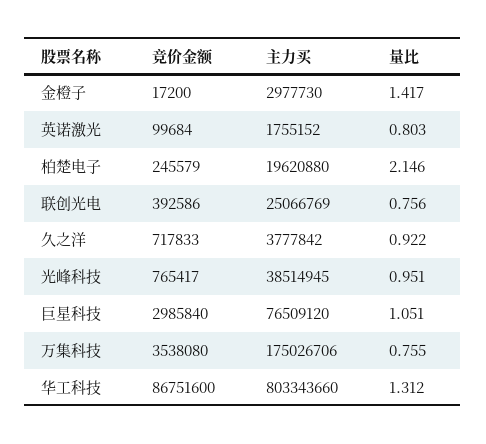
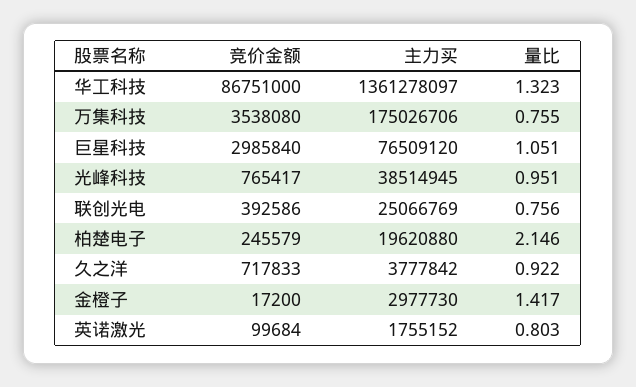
  {
    "竞价金额": {
      "金橙子": 17200,
      "英诺激光": 99684,
      "柏楚电子": 245579,
      "联创光电": 392586,
      "久之洋": 717833,
      "光峰科技": 765417,
      "巨星科技": 2985840,
      "万集科技": 3538080,
-     "华工科技": 86751600
+     "华工科技": 86751000
    },
    "主力买": {
      "金橙子": 2977730,
      "英诺激光": 1755152,
      "柏楚电子": 19620880,
      "联创光电": 25066769,
      "久之洋": 3777842,
      "光峰科技": 38514945,
      "巨星科技": 76509120,
      "万集科技": 175026706,
-     "华工科技": 803343660
+     "华工科技": 1361278097
    },
    "量比": {
      "金橙子": 1.417,
      "英诺激光": 0.803,
      "柏楚电子": 2.146,
      "联创光电": 0.756,
      "久之洋": 0.922,
      "光峰科技": 0.951,
      "巨星科技": 1.051,
      "万集科技": 0.755,
-     "华工科技": 1.312
+     "华工科技": 1.323
    }
  }

